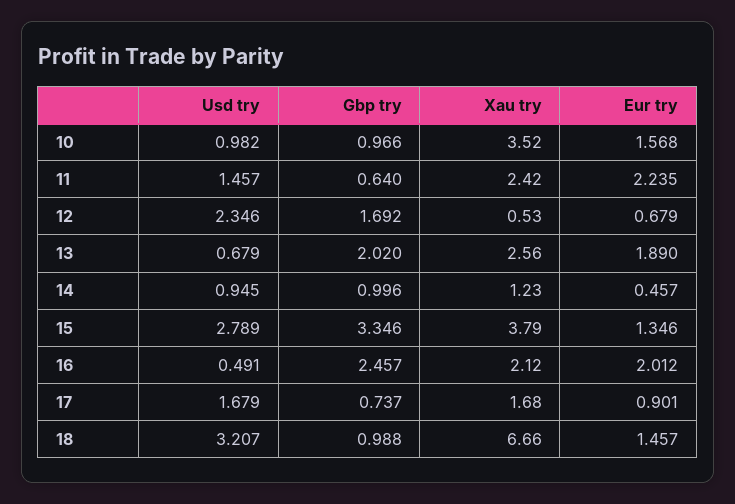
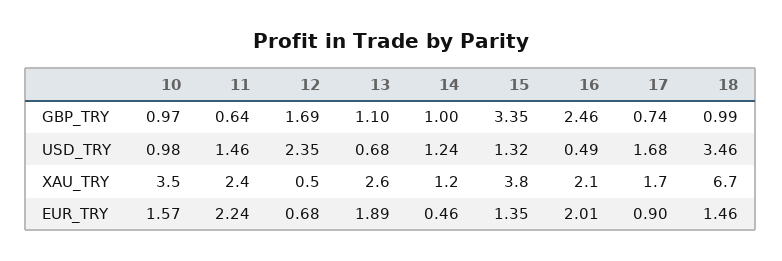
  {
    "Usd try": {
      "10": 0.982,
      "11": 1.457,
      "12": 2.346,
      "13": 0.679,
-     "14": 0.945,
+     "14": 1.24,
-     "15": 2.789,
+     "15": 1.32,
      "16": 0.491,
      "17": 1.679,
-     "18": 3.207
+     "18": 3.46
    },
    "Gbp try": {
      "10": 0.966,
      "11": 0.64,
      "12": 1.692,
-     "13": 2.02,
+     "13": 1.1,
      "14": 0.996,
      "15": 3.346,
      "16": 2.457,
      "17": 0.737,
      "18": 0.988
    },
    "Xau try": {
      "10": 3.52,
      "11": 2.42,
      "12": 0.53,
      "13": 2.56,
      "14": 1.23,
      "15": 3.79,
      "16": 2.12,
      "17": 1.68,
      "18": 6.66
    },
    "Eur try": {
      "10": 1.568,
      "11": 2.235,
      "12": 0.679,
      "13": 1.89,
      "14": 0.457,
      "15": 1.346,
      "16": 2.012,
      "17": 0.901,
      "18": 1.457
    }
  }

